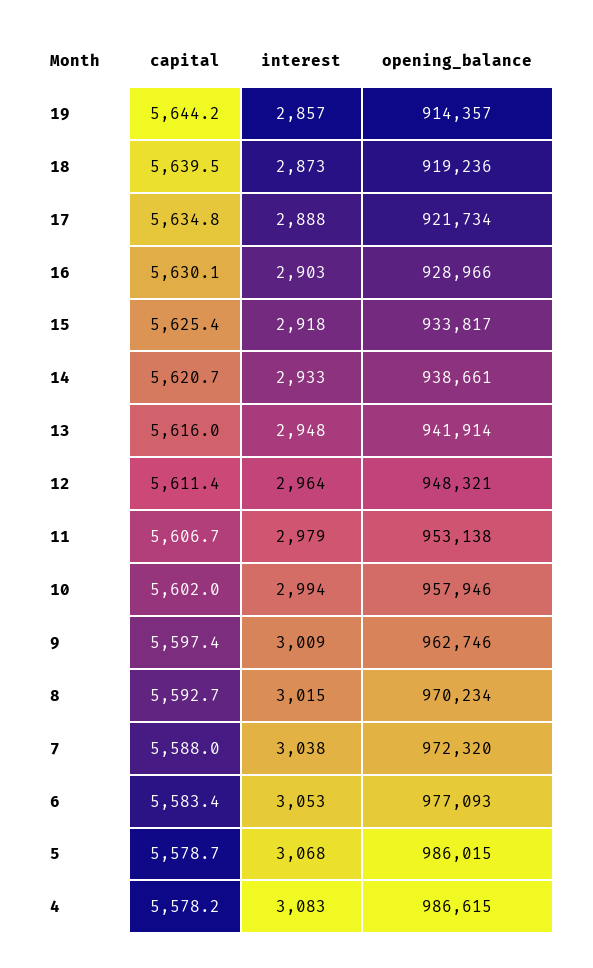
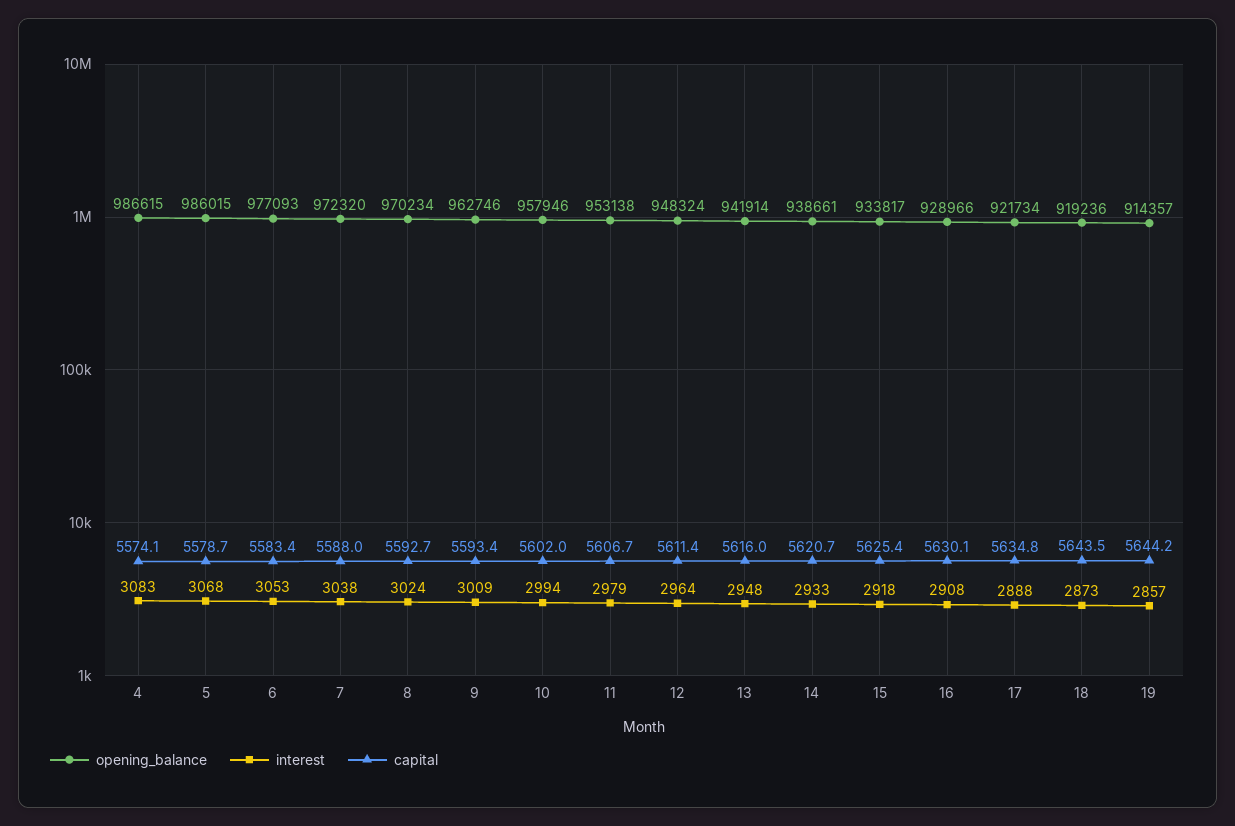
  {
    "capital": {
      "19": 5644.2,
-     "18": 5639.5,
+     "18": 5643.5,
      "17": 5634.8,
      "16": 5630.1,
      "15": 5625.4,
      "14": 5620.7,
      "13": 5616,
      "12": 5611.4,
      "11": 5606.7,
      "10": 5602,
-     "9": 5597.4,
+     "9": 5593.4,
      "8": 5592.7,
      "7": 5588,
      "6": 5583.4,
      "5": 5578.7,
-     "4": 5578.2
+     "4": 5574.1
    },
    "interest": {
      "19": 2857,
      "18": 2873,
      "17": 2888,
-     "16": 2903,
+     "16": 2908,
      "15": 2918,
      "14": 2933,
      "13": 2948,
      "12": 2964,
      "11": 2979,
      "10": 2994,
      "9": 3009,
-     "8": 3015,
+     "8": 3024,
      "7": 3038,
      "6": 3053,
      "5": 3068,
      "4": 3083
    },
    "opening_balance": {
      "19": 914357,
      "18": 919236,
      "17": 921734,
      "16": 928966,
      "15": 933817,
      "14": 938661,
      "13": 941914,
-     "12": 948321,
+     "12": 948324,
      "11": 953138,
      "10": 957946,
      "9": 962746,
      "8": 970234,
      "7": 972320,
      "6": 977093,
      "5": 986015,
      "4": 986615
    }
  }

